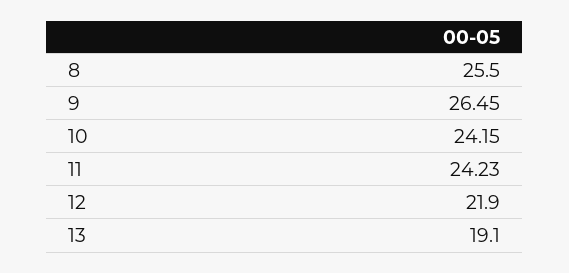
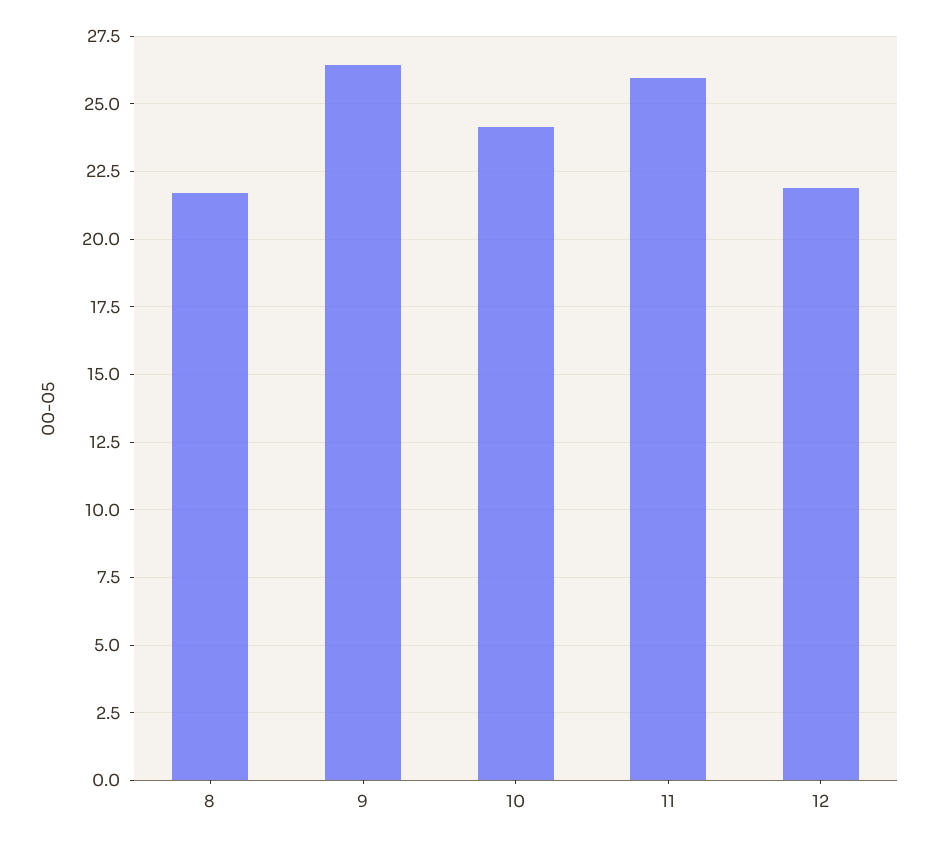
  {
-   "8": 25.5,
+   "8": 21.75,
    "9": 26.45,
    "10": 24.15,
-   "11": 24.23,
+   "11": 26,
-   "12": 21.9,
+   "12": 21.9
-   "13": 19.1
  }

